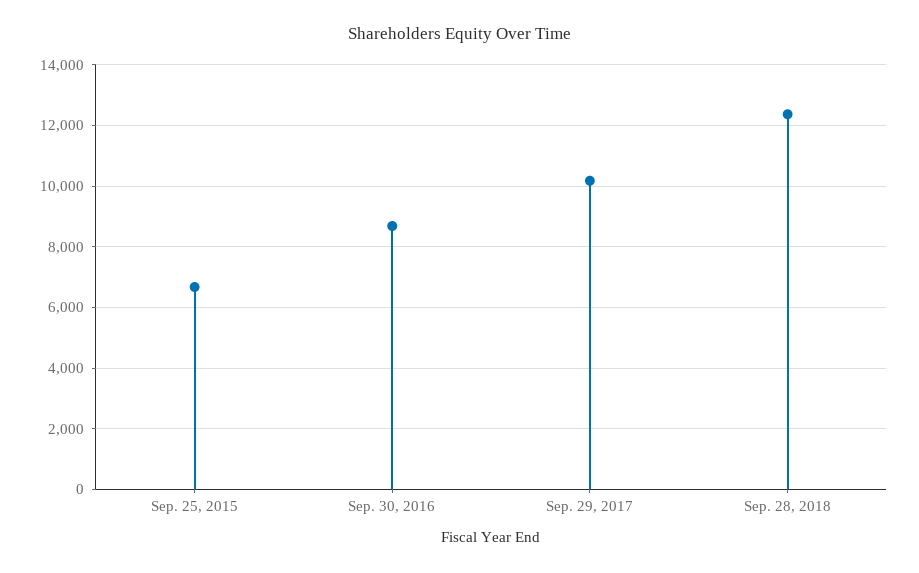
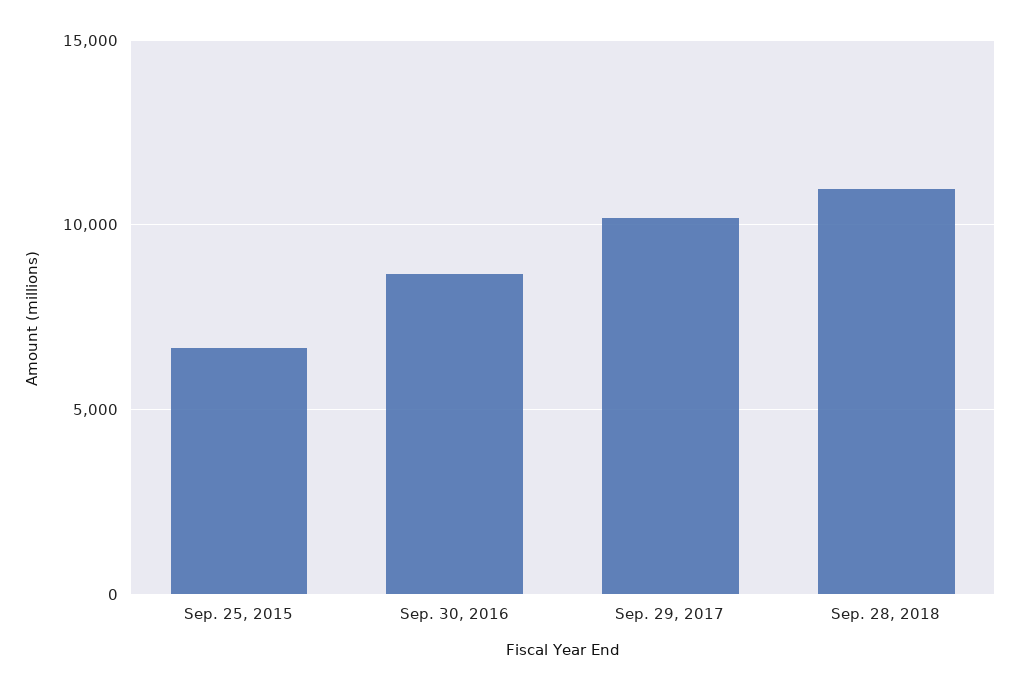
  {
    "Sep. 25, 2015": 6600,
    "Sep. 30, 2016": 8600,
    "Sep. 29, 2017": 10200,
-   "Sep. 28, 2018": 12400
+   "Sep. 28, 2018": 11000
  }

